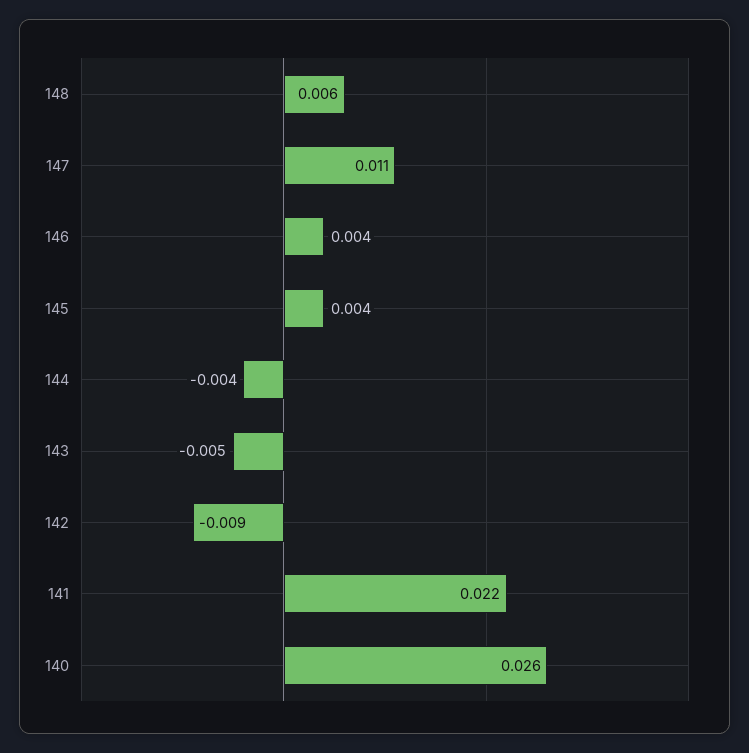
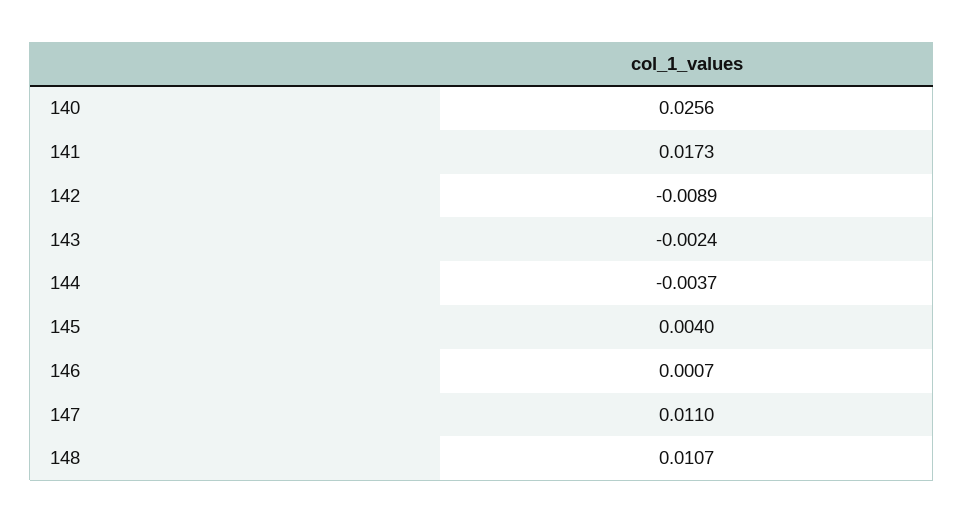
  {
-   "148": 0.006,
+   "148": 0.0107,
    "147": 0.011,
-   "146": 0.004,
+   "146": 0.0007,
    "145": 0.004,
    "144": -0.0037,
-   "143": -0.005,
+   "143": -0.0024,
    "142": -0.0089,
-   "141": 0.022,
+   "141": 0.0173,
    "140": 0.0256
  }

